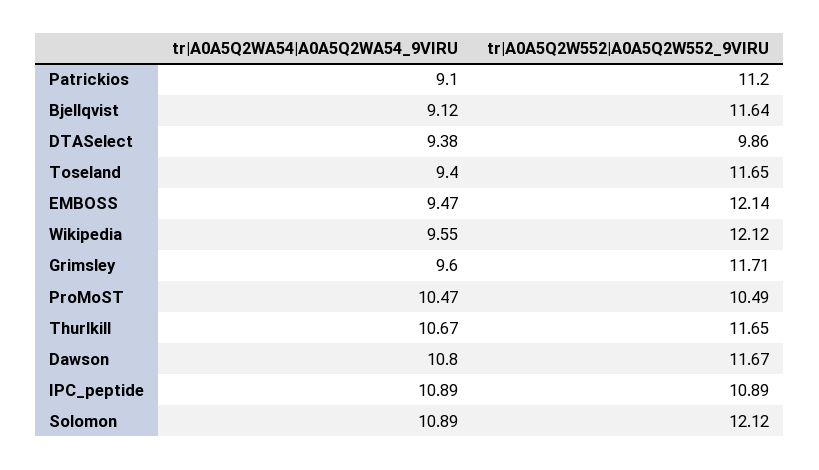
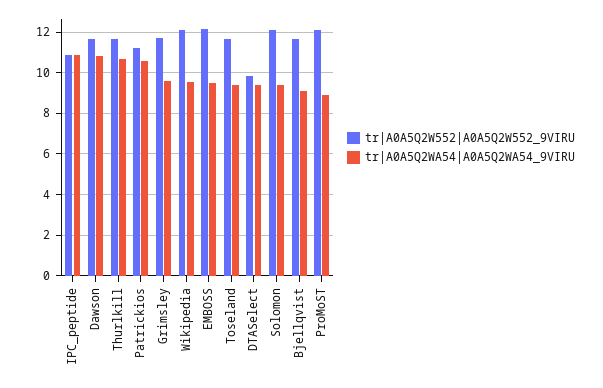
  {
    "tr|A0A5Q2WA54|A0A5Q2WA54_9VIRU": {
-     "Patrickios": 9.1,
+     "Patrickios": 10.5,
      "Bjellqvist": 9.12,
      "DTASelect": 9.38,
      "Toseland": 9.4,
      "EMBOSS": 9.47,
      "Wikipedia": 9.55,
      "Grimsley": 9.6,
-     "ProMoST": 10.47,
+     "ProMoST": 9,
      "Thurlkill": 10.67,
      "Dawson": 10.8,
      "IPC_peptide": 10.89,
-     "Solomon": 10.89
+     "Solomon": 9.5
    },
    "tr|A0A5Q2W552|A0A5Q2W552_9VIRU": {
      "Patrickios": 11.2,
      "Bjellqvist": 11.64,
      "DTASelect": 9.86,
      "Toseland": 11.65,
      "EMBOSS": 12.14,
      "Wikipedia": 12.12,
      "Grimsley": 11.71,
-     "ProMoST": 10.49,
+     "ProMoST": 12,
      "Thurlkill": 11.65,
      "Dawson": 11.67,
      "IPC_peptide": 10.89,
      "Solomon": 12.12
    }
  }

